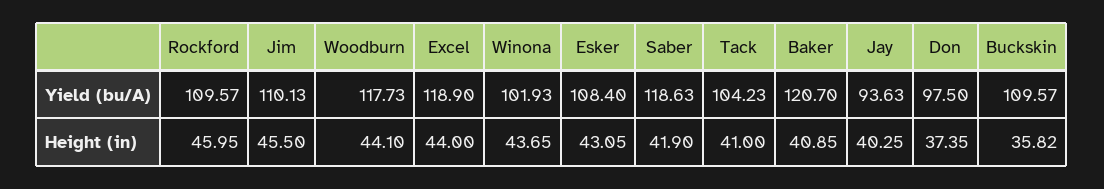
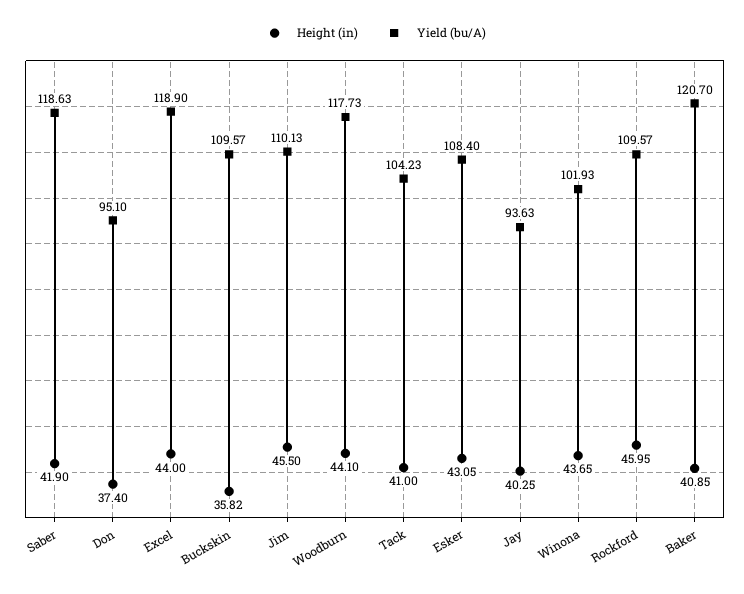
  {
    "Yield (bu/A)": {
      "Rockford": 109.57,
      "Jim": 110.13,
      "Woodburn": 117.73,
      "Excel": 118.9,
      "Winona": 101.93,
      "Esker": 108.4,
      "Saber": 118.63,
      "Tack": 104.23,
      "Baker": 120.7,
      "Jay": 93.63,
-     "Don": 97.5,
+     "Don": 95.1,
      "Buckskin": 109.57
    },
    "Height (in)": {
      "Rockford": 45.95,
      "Jim": 45.5,
      "Woodburn": 44.1,
      "Excel": 44,
      "Winona": 43.65,
      "Esker": 43.05,
      "Saber": 41.9,
      "Tack": 41,
      "Baker": 40.85,
      "Jay": 40.25,
-     "Don": 37.35,
+     "Don": 37.4,
      "Buckskin": 35.82
    }
  }

